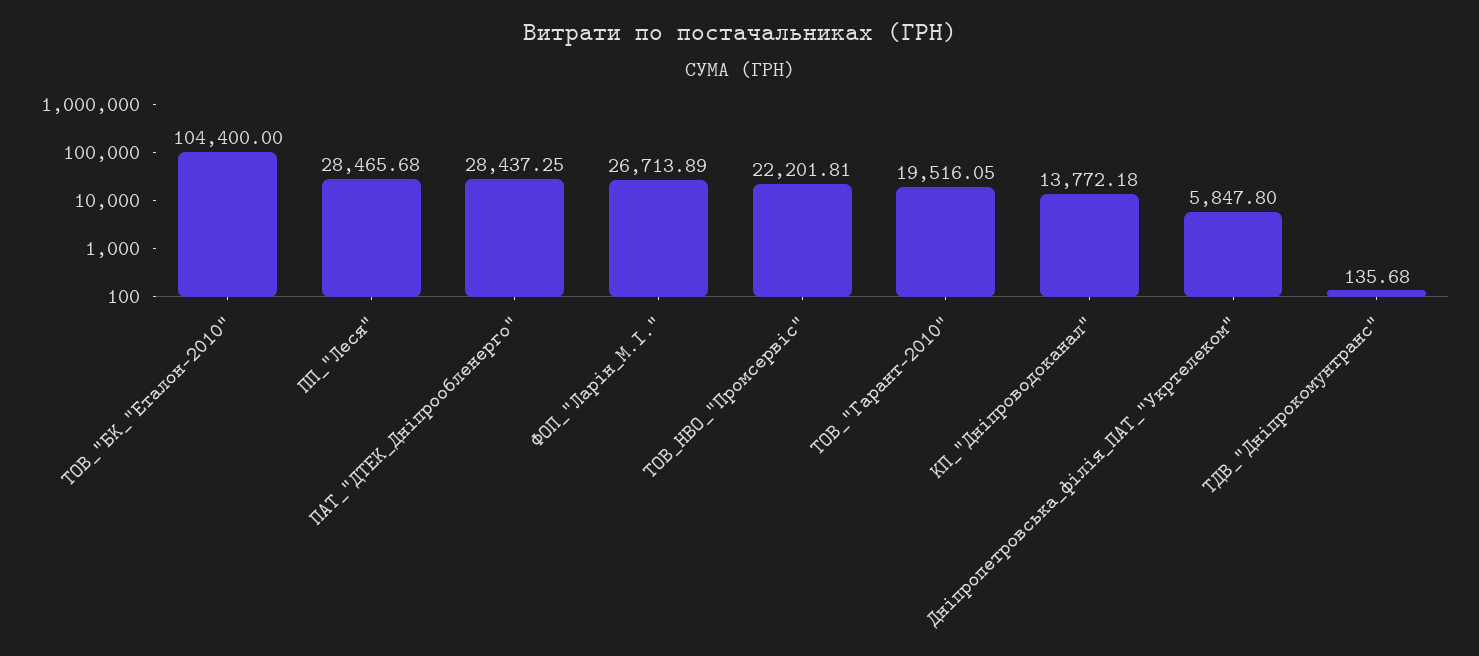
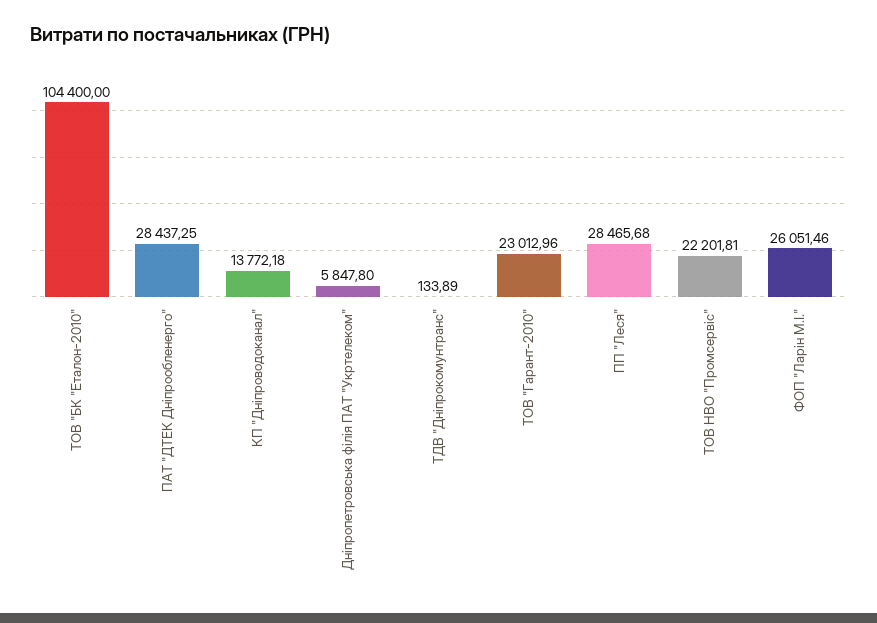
  {
    "ТОВ_\"БК_\"Еталон-2010\"": 104400,
    "ПП_\"Леся\"": 28465.68,
    "ПАТ_\"ДТЕК_Дніпрообленерго\"": 28437.25,
-   "ФОП_\"Ларін_М.І.\"": 26713.89,
+   "ФОП_\"Ларін_М.І.\"": 26051.46,
    "ТОВ_НВО_\"Промсервіс\"": 22201.81,
-   "ТОВ_\"Гарант-2010\"": 19516.05,
+   "ТОВ_\"Гарант-2010\"": 23012.96,
    "КП_\"Дніпроводоканал\"": 13772.18,
    "Дніпропетровська_філія_ПАТ_\"Укртелеком\"": 5847.8,
-   "ТДВ_\"Дніпрокомунтранс\"": 135.68
+   "ТДВ_\"Дніпрокомунтранс\"": 133.89
  }

